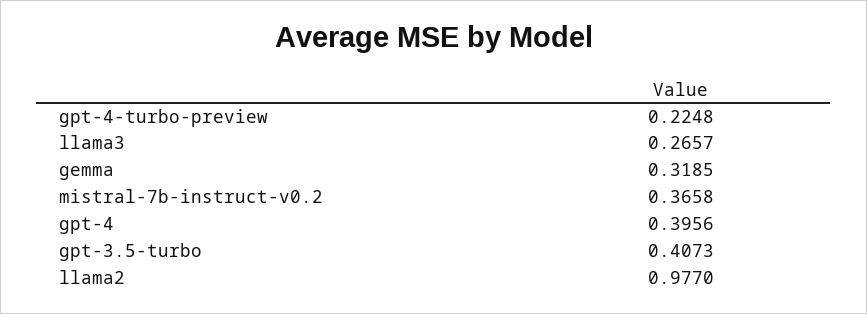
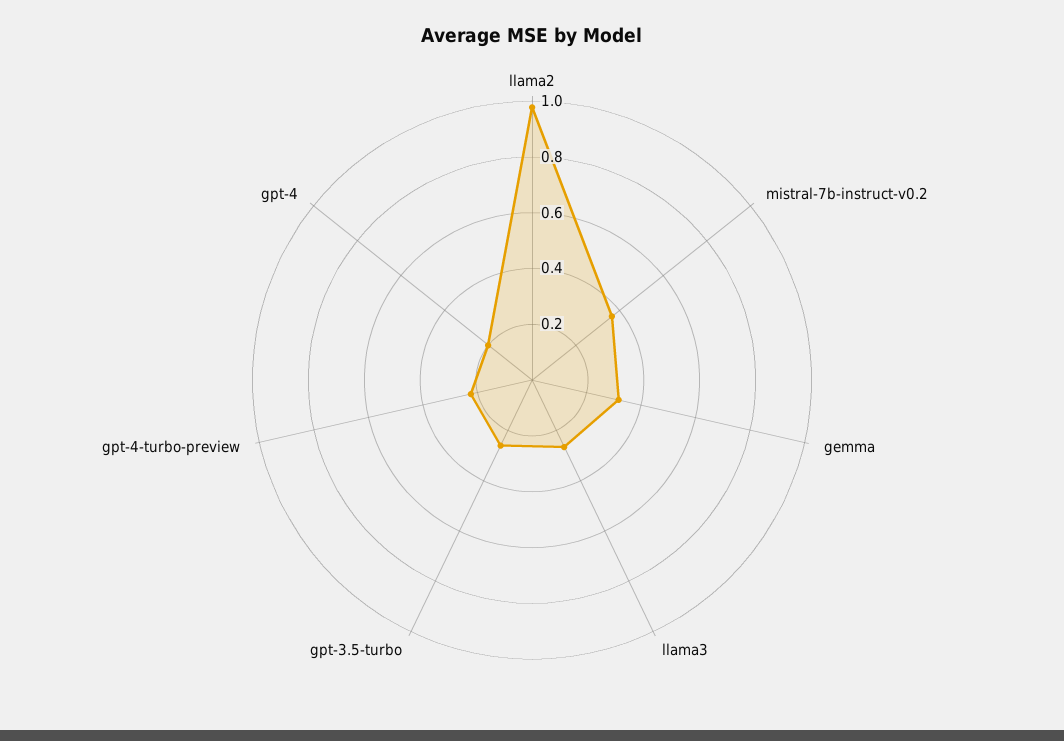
  {
    "gpt-4-turbo-preview": 0.2248,
    "llama3": 0.2657,
    "gemma": 0.3185,
    "mistral-7b-instruct-v0.2": 0.3658,
-   "gpt-4": 0.3956,
+   "gpt-4": 0.2,
-   "gpt-3.5-turbo": 0.4073,
+   "gpt-3.5-turbo": 0.25,
    "llama2": 0.977
  }

